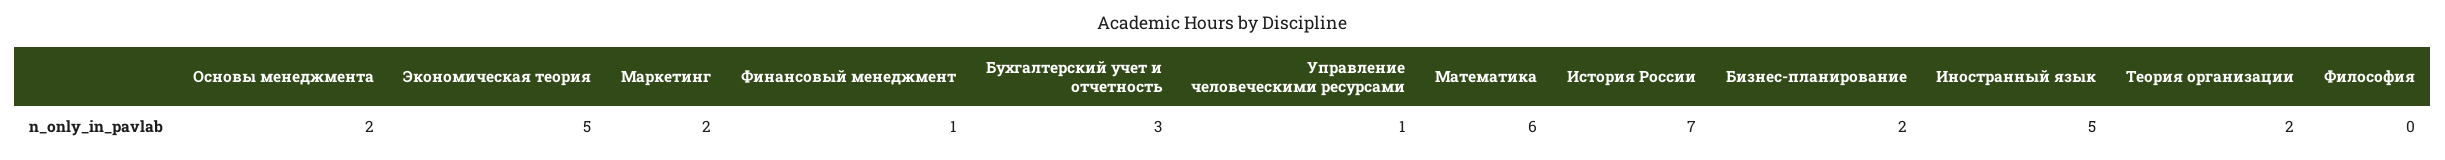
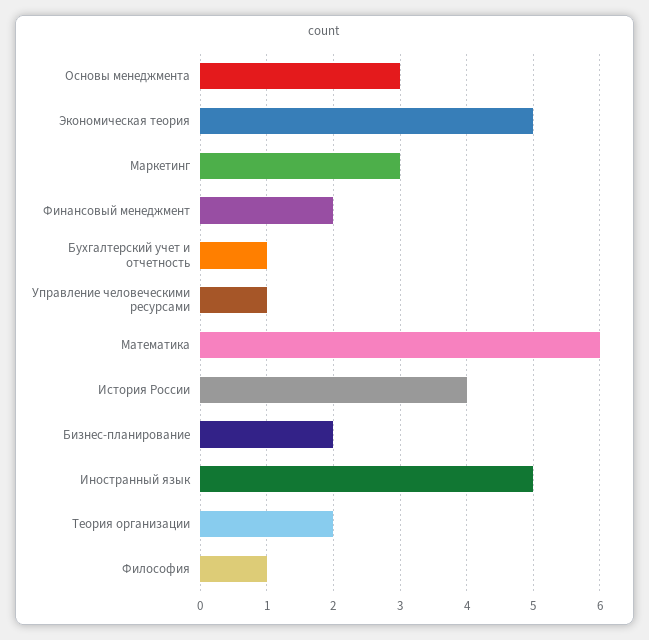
  {
-   "Основы менеджмента": 2,
+   "Основы менеджмента": 3,
    "Экономическая теория": 5,
-   "Маркетинг": 2,
+   "Маркетинг": 3,
-   "Финансовый менеджмент": 1,
+   "Финансовый менеджмент": 2,
-   "Бухгалтерский учет и отчетность": 3,
+   "Бухгалтерский учет и отчетность": 1,
    "Управление человеческими ресурсами": 1,
    "Математика": 6,
-   "История России": 7,
+   "История России": 4,
    "Бизнес-планирование": 2,
    "Иностранный язык": 5,
    "Теория организации": 2,
-   "Философия": 0
+   "Философия": 1
  }

